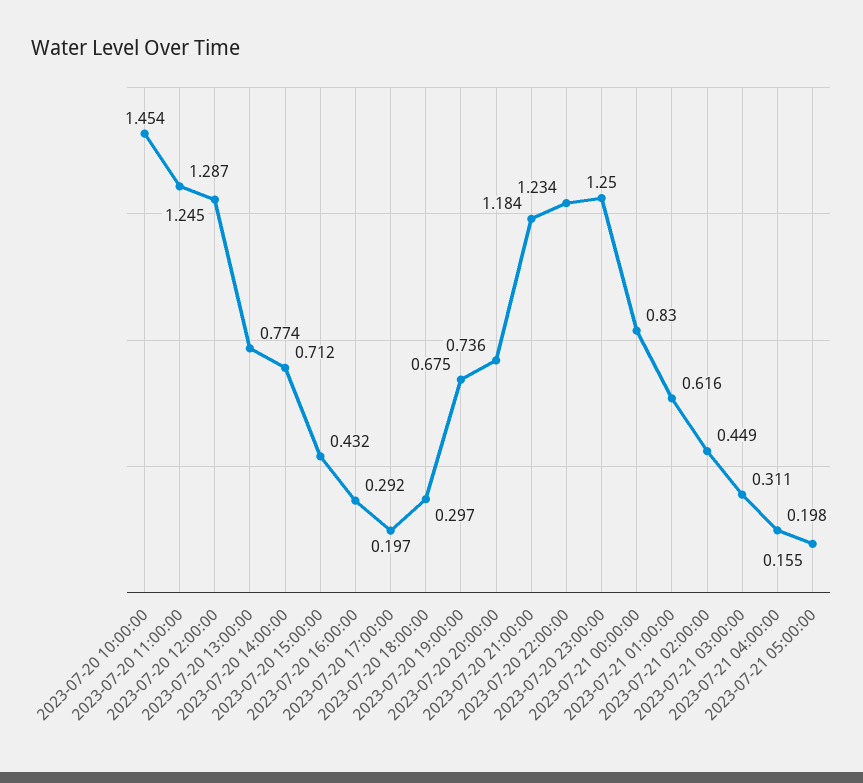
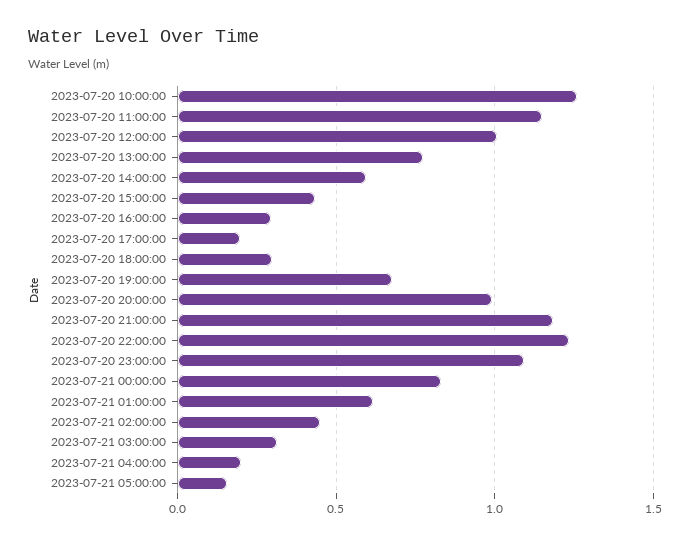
  {
-   "2023-07-20 10:00:00": 1.454,
+   "2023-07-20 10:00:00": 1.25,
-   "2023-07-20 11:00:00": 1.287,
+   "2023-07-20 11:00:00": 1.15,
-   "2023-07-20 12:00:00": 1.245,
+   "2023-07-20 12:00:00": 1,
    "2023-07-20 13:00:00": 0.774,
-   "2023-07-20 14:00:00": 0.712,
+   "2023-07-20 14:00:00": 0.6,
    "2023-07-20 15:00:00": 0.432,
    "2023-07-20 16:00:00": 0.292,
    "2023-07-20 17:00:00": 0.197,
    "2023-07-20 18:00:00": 0.297,
    "2023-07-20 19:00:00": 0.675,
-   "2023-07-20 20:00:00": 0.736,
+   "2023-07-20 20:00:00": 1,
    "2023-07-20 21:00:00": 1.184,
    "2023-07-20 22:00:00": 1.234,
-   "2023-07-20 23:00:00": 1.25,
+   "2023-07-20 23:00:00": 1.1,
    "2023-07-21 00:00:00": 0.83,
    "2023-07-21 01:00:00": 0.616,
    "2023-07-21 02:00:00": 0.449,
    "2023-07-21 03:00:00": 0.311,
    "2023-07-21 04:00:00": 0.198,
    "2023-07-21 05:00:00": 0.155
  }

